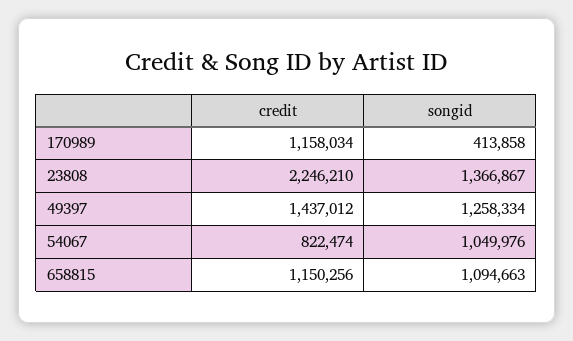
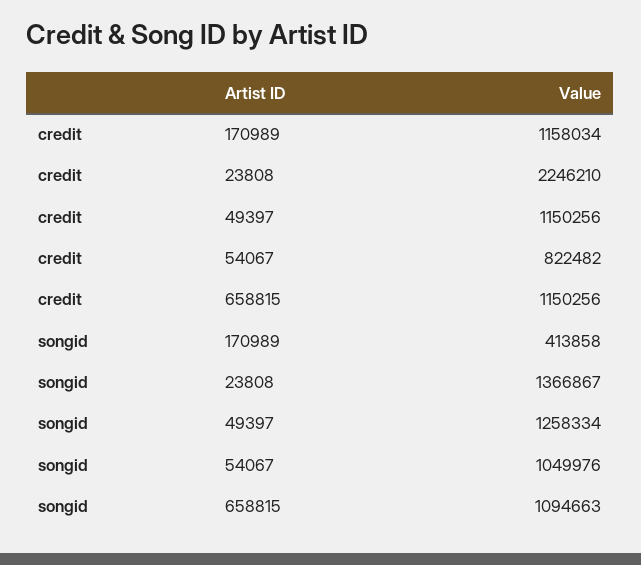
  {
    "credit": {
      "170989": 1158034,
      "23808": 2246210,
-     "49397": 1437012,
+     "49397": 1150256,
-     "54067": 822474,
+     "54067": 822482,
      "658815": 1150256
    },
    "songid": {
      "170989": 413858,
      "23808": 1366867,
      "49397": 1258334,
      "54067": 1049976,
      "658815": 1094663
    }
  }

